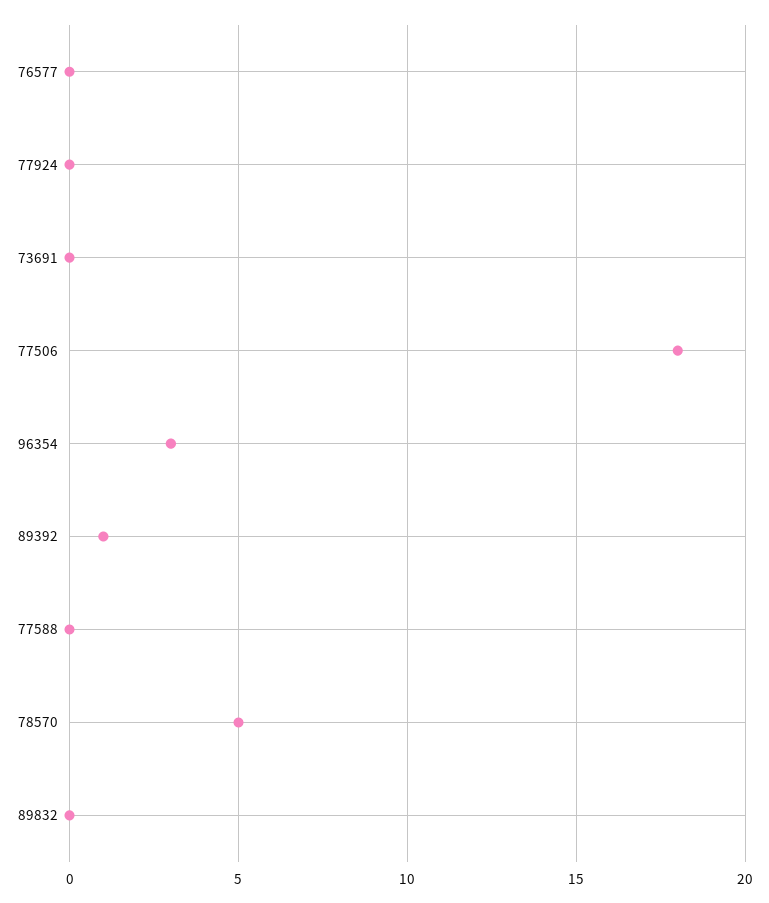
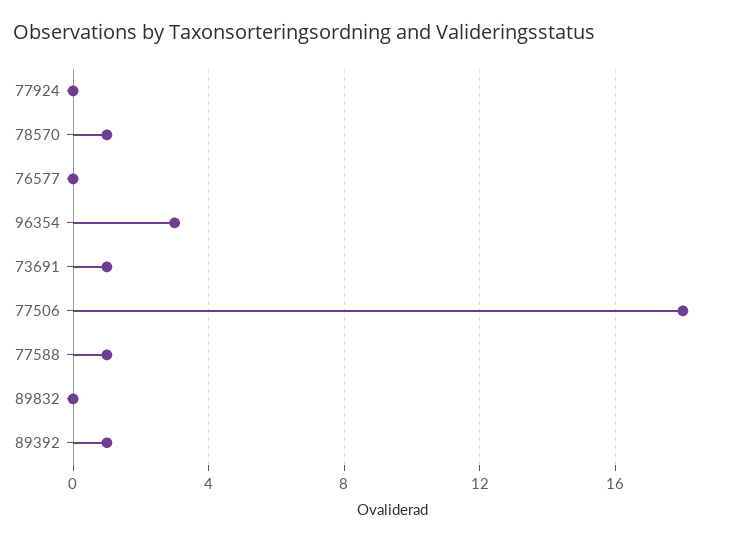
  {
    "76577": 0,
    "77924": 0,
-   "73691": 0,
+   "73691": 1,
    "77506": 18,
    "96354": 3,
    "89392": 1,
-   "77588": 0,
+   "77588": 1,
-   "78570": 5,
+   "78570": 1,
    "89832": 0
  }

